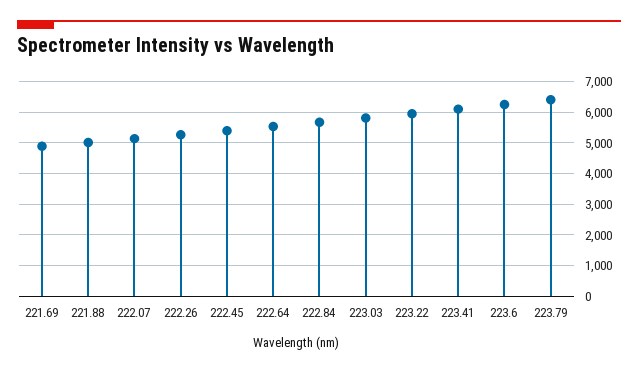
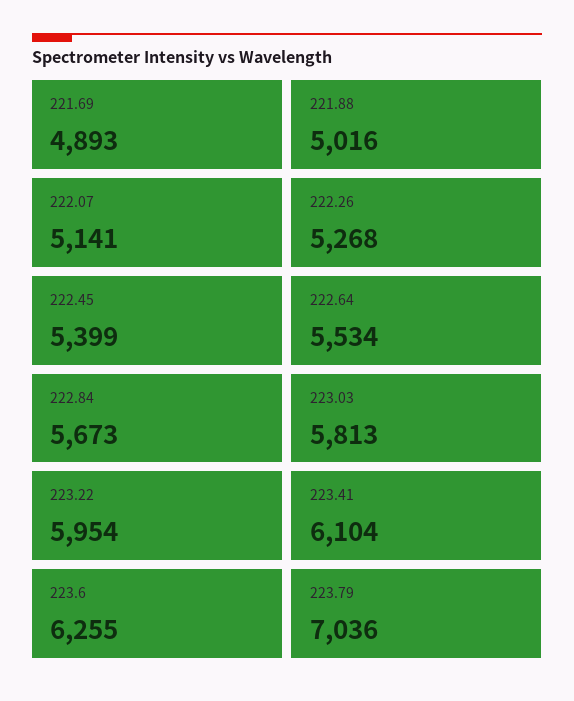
  {
    "221.69": 4893,
    "221.88": 5016,
    "222.07": 5141,
    "222.26": 5268,
    "222.45": 5399,
    "222.64": 5534,
    "222.84": 5673,
    "223.03": 5813,
    "223.22": 5954,
    "223.41": 6104,
    "223.6": 6255,
-   "223.79": 6400
+   "223.79": 7036
  }

